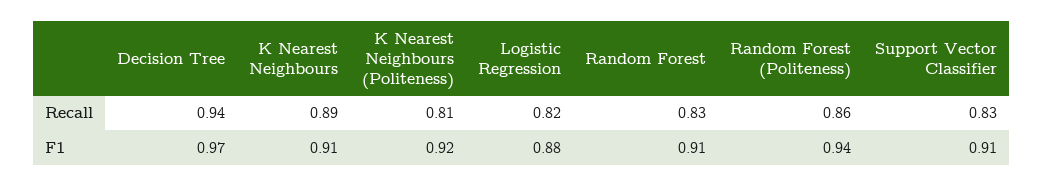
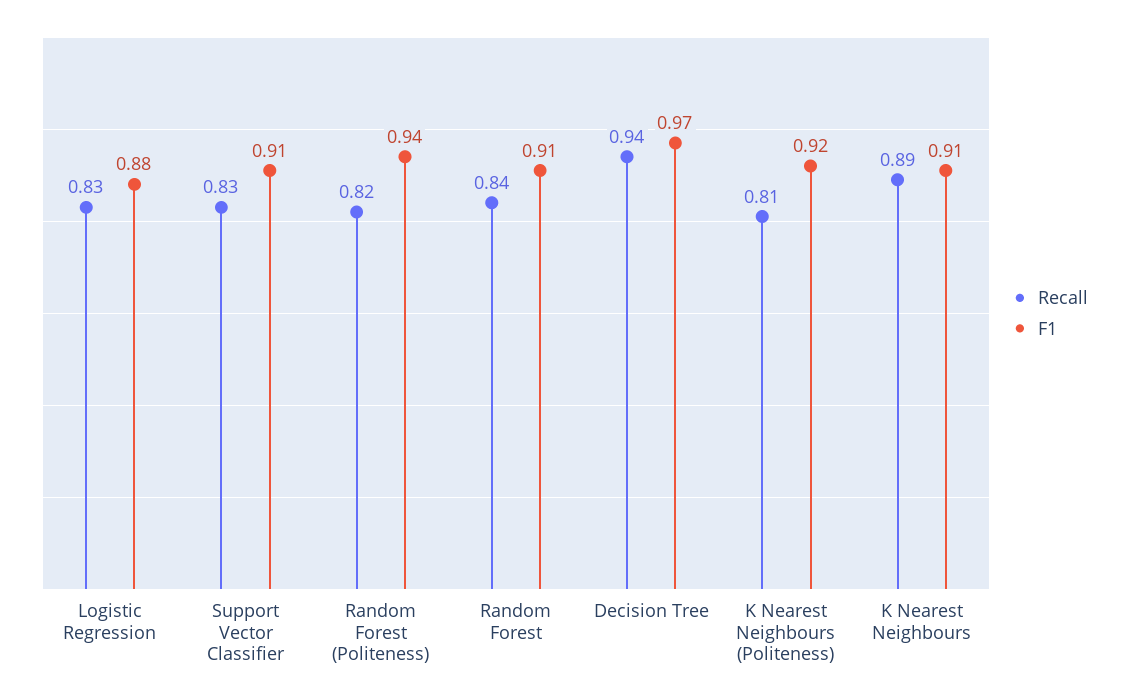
  {
    "Recall": {
      "Decision Tree": 0.94,
      "K Nearest Neighbours": 0.89,
      "K Nearest Neighbours (Politeness)": 0.81,
-     "Logistic Regression": 0.82,
+     "Logistic Regression": 0.83,
-     "Random Forest": 0.83,
+     "Random Forest": 0.84,
-     "Random Forest (Politeness)": 0.86,
+     "Random Forest (Politeness)": 0.82,
      "Support Vector Classifier": 0.83
    },
    "F1": {
      "Decision Tree": 0.97,
      "K Nearest Neighbours": 0.91,
      "K Nearest Neighbours (Politeness)": 0.92,
      "Logistic Regression": 0.88,
      "Random Forest": 0.91,
      "Random Forest (Politeness)": 0.94,
      "Support Vector Classifier": 0.91
    }
  }

